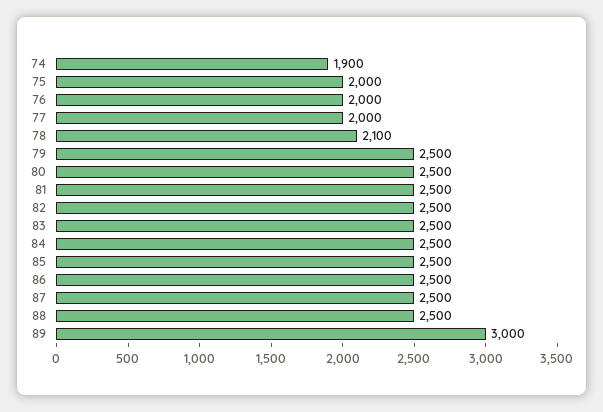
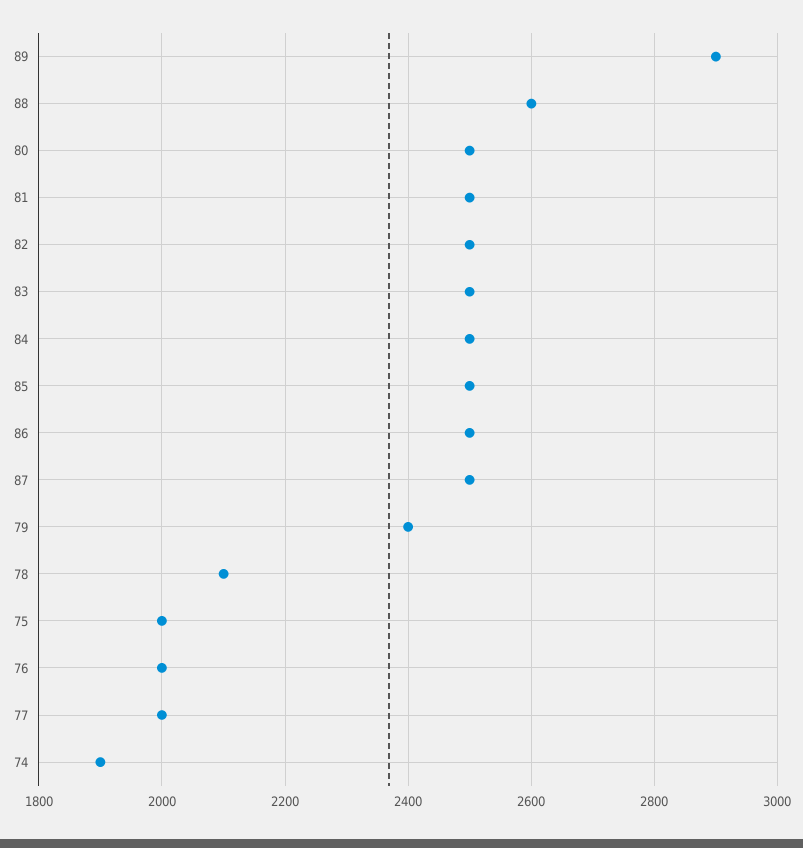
  {
    "74": 1900,
    "75": 2000,
    "76": 2000,
    "77": 2000,
    "78": 2100,
-   "79": 2500,
+   "79": 2400,
    "80": 2500,
    "81": 2500,
    "82": 2500,
    "83": 2500,
    "84": 2500,
    "85": 2500,
    "86": 2500,
    "87": 2500,
-   "88": 2500,
+   "88": 2600,
-   "89": 3000
+   "89": 2900
  }

